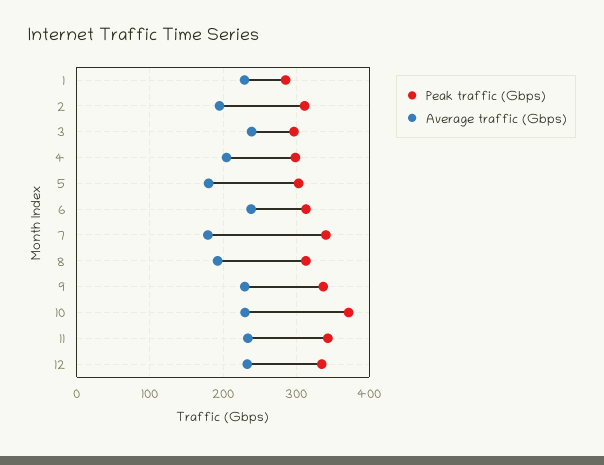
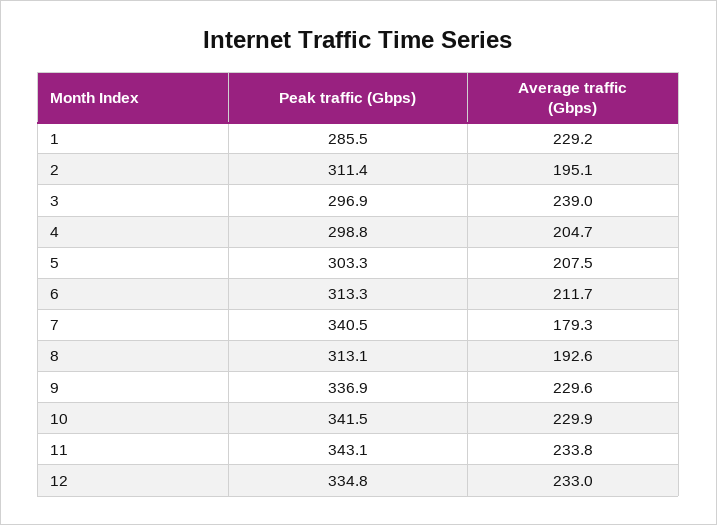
  {
    "Peak traffic (Gbps)": {
      "1": 285.5,
      "2": 311.4,
      "3": 296.9,
      "4": 298.8,
      "5": 303.3,
      "6": 313.3,
      "7": 340.5,
      "8": 313.1,
      "9": 336.9,
-     "10": 370,
+     "10": 341.5,
      "11": 343.1,
      "12": 334.8
    },
    "Average traffic (Gbps)": {
      "1": 229.2,
      "2": 195.1,
      "3": 239,
      "4": 204.7,
-     "5": 180,
+     "5": 207.5,
-     "6": 240,
+     "6": 211.7,
      "7": 179.3,
      "8": 192.6,
      "9": 229.6,
      "10": 229.9,
      "11": 233.8,
      "12": 233
    }
  }

